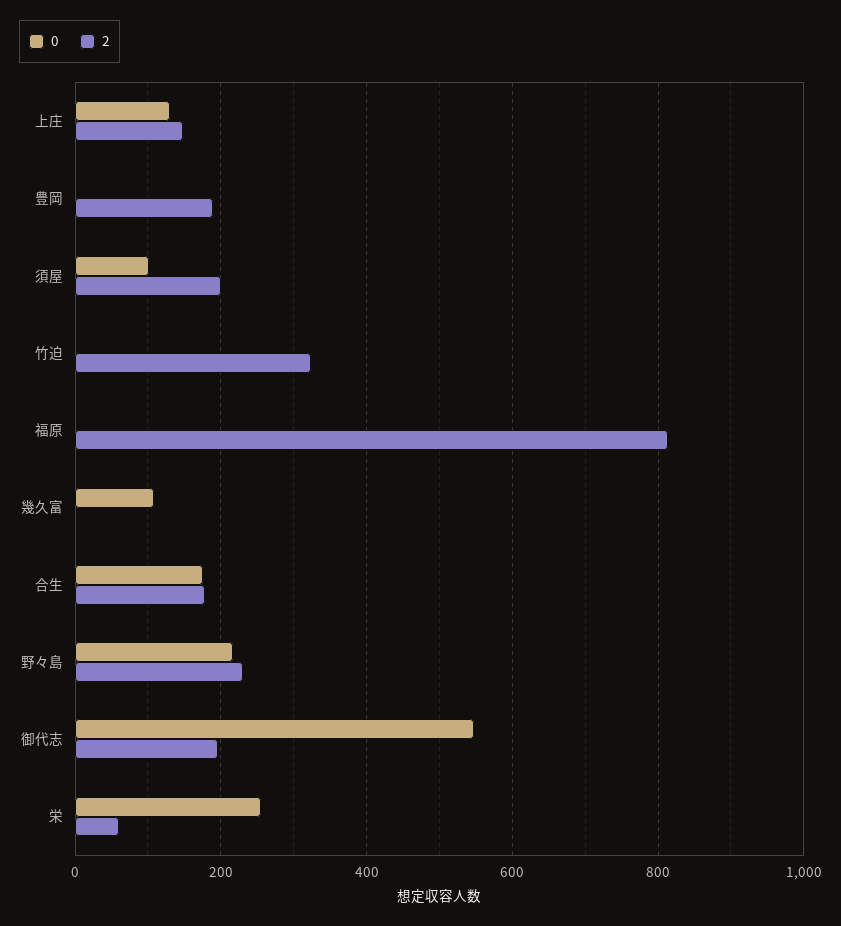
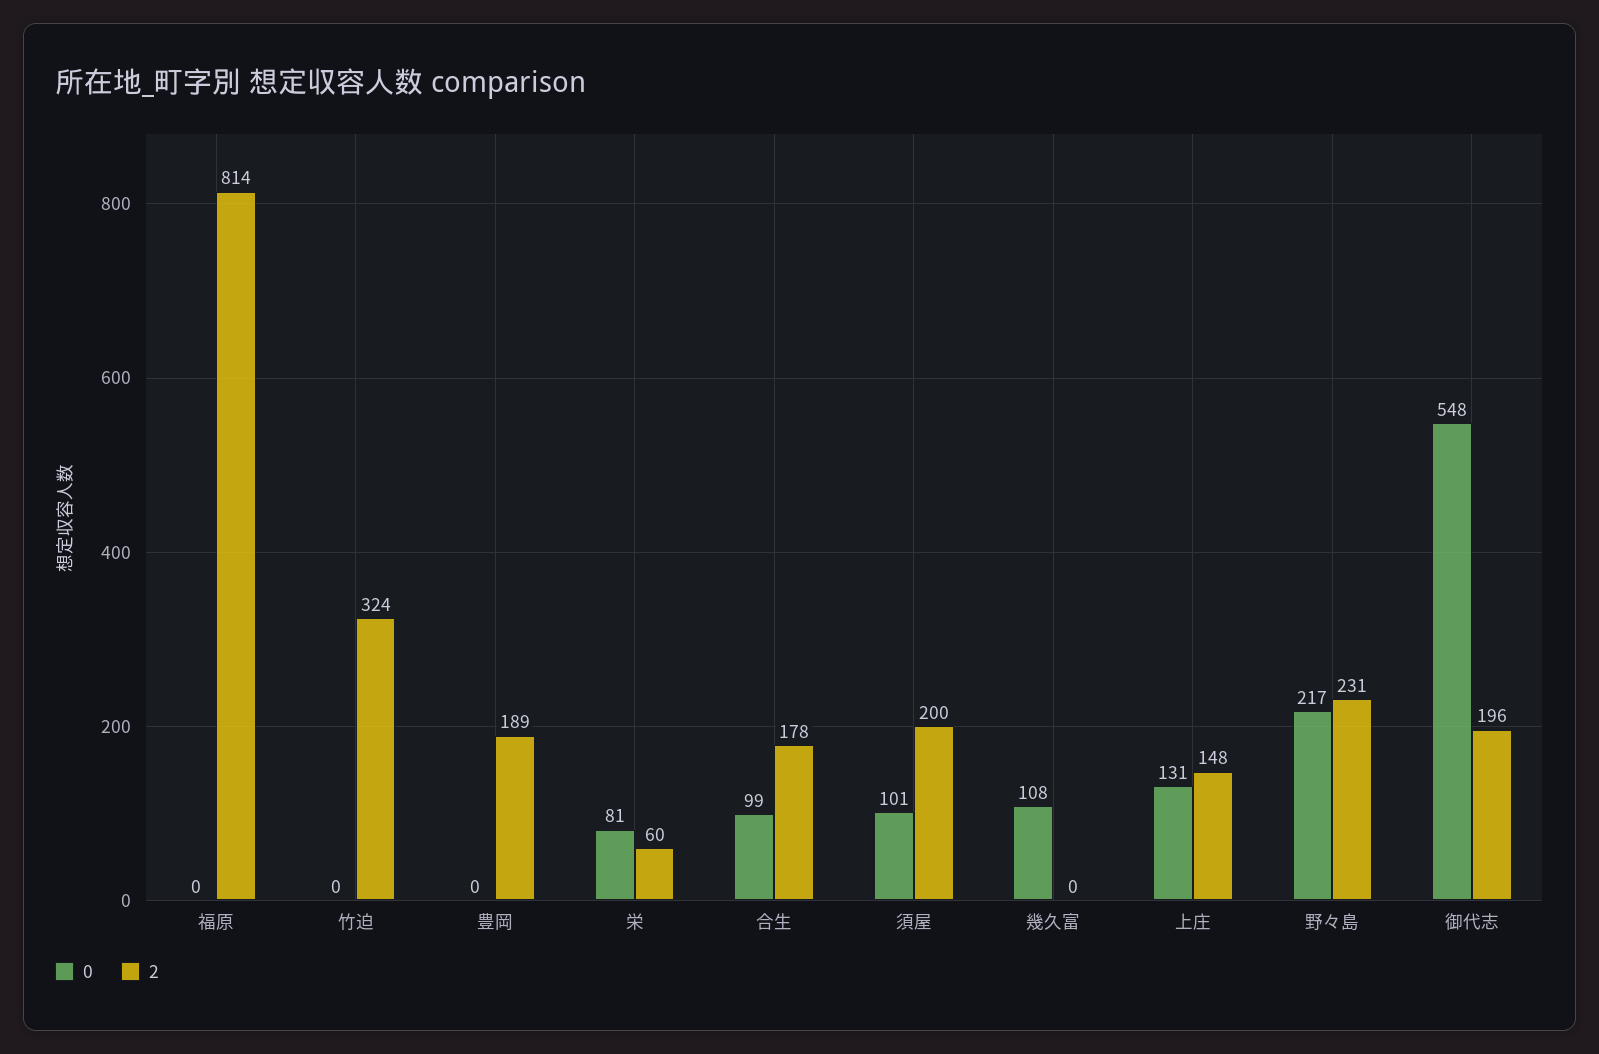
  {
    "0": {
      "上庄": 131,
      "豊岡": 0,
      "須屋": 101,
      "竹迫": 0,
      "福原": 0,
      "幾久富": 108,
-     "合生": 180,
+     "合生": 99,
      "野々島": 217,
      "御代志": 548,
-     "栄": 260
+     "栄": 81
    },
    "2": {
      "上庄": 148,
      "豊岡": 189,
      "須屋": 200,
      "竹迫": 324,
      "福原": 814,
      "幾久富": 0,
      "合生": 178,
      "野々島": 231,
      "御代志": 196,
      "栄": 60
    }
  }

